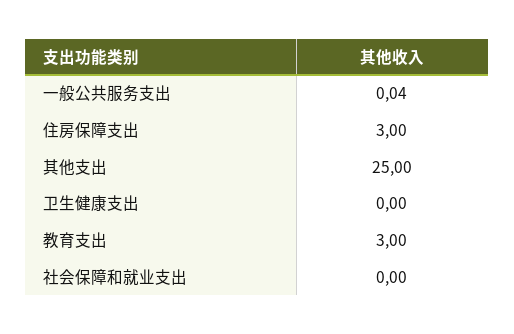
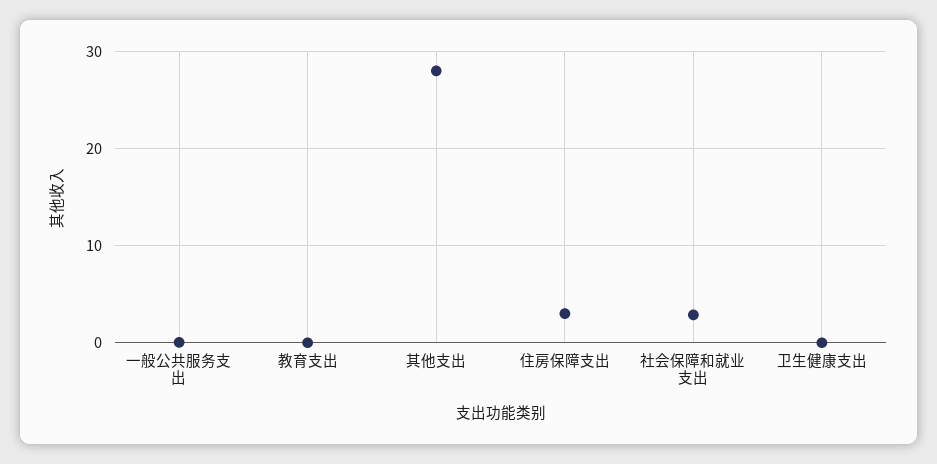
  {
    "一般公共服务支出": 0.04,
    "住房保障支出": 3,
-   "其他支出": 25,
+   "其他支出": 28,
    "卫生健康支出": 0,
-   "教育支出": 3,
+   "教育支出": 0,
-   "社会保障和就业支出": 0
+   "社会保障和就业支出": 3
  }

